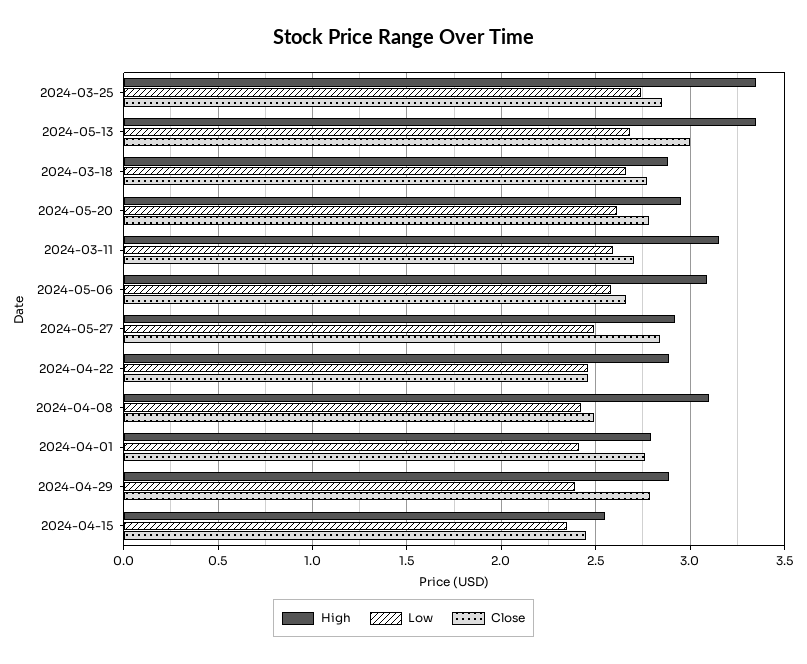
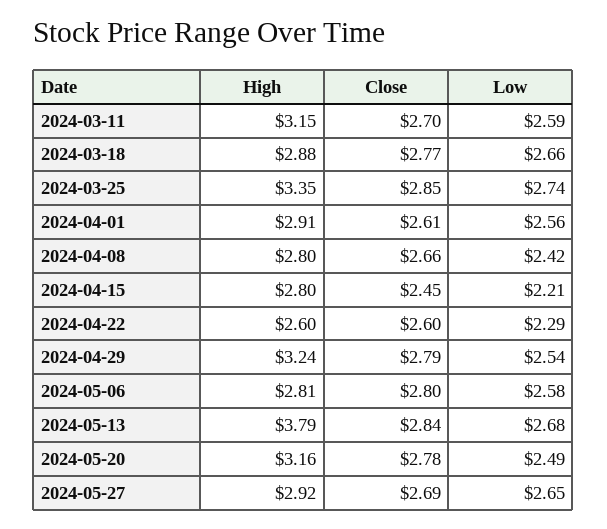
  {
    "High": {
      "2024-03-25": 3.35,
-     "2024-05-13": 3.35,
+     "2024-05-13": 3.79,
      "2024-03-18": 2.88,
-     "2024-05-20": 2.95,
+     "2024-05-20": 3.16,
      "2024-03-11": 3.15,
-     "2024-05-06": 3.1,
+     "2024-05-06": 2.81,
      "2024-05-27": 2.92,
-     "2024-04-22": 2.9,
+     "2024-04-22": 2.6,
-     "2024-04-08": 3.1,
+     "2024-04-08": 2.8,
-     "2024-04-01": 2.8,
+     "2024-04-01": 2.91,
-     "2024-04-29": 2.9,
+     "2024-04-29": 3.24,
-     "2024-04-15": 2.55
+     "2024-04-15": 2.8
    },
    "Low": {
      "2024-03-25": 2.74,
      "2024-05-13": 2.68,
      "2024-03-18": 2.66,
-     "2024-05-20": 2.6,
+     "2024-05-20": 2.49,
      "2024-03-11": 2.59,
      "2024-05-06": 2.58,
-     "2024-05-27": 2.5,
+     "2024-05-27": 2.65,
-     "2024-04-22": 2.45,
+     "2024-04-22": 2.29,
      "2024-04-08": 2.42,
-     "2024-04-01": 2.4,
+     "2024-04-01": 2.56,
-     "2024-04-29": 2.4,
+     "2024-04-29": 2.54,
-     "2024-04-15": 2.35
+     "2024-04-15": 2.21
    },
    "Close": {
      "2024-03-25": 2.85,
-     "2024-05-13": 3,
+     "2024-05-13": 2.84,
      "2024-03-18": 2.77,
      "2024-05-20": 2.78,
      "2024-03-11": 2.7,
-     "2024-05-06": 2.65,
+     "2024-05-06": 2.8,
-     "2024-05-27": 2.85,
+     "2024-05-27": 2.69,
-     "2024-04-22": 2.45,
+     "2024-04-22": 2.6,
-     "2024-04-08": 2.5,
+     "2024-04-08": 2.66,
-     "2024-04-01": 2.75,
+     "2024-04-01": 2.61,
      "2024-04-29": 2.79,
      "2024-04-15": 2.45
    }
  }

